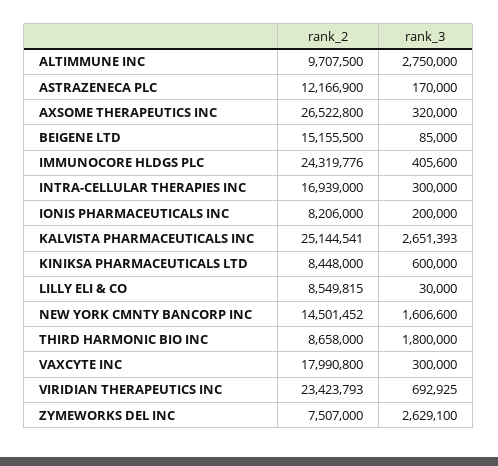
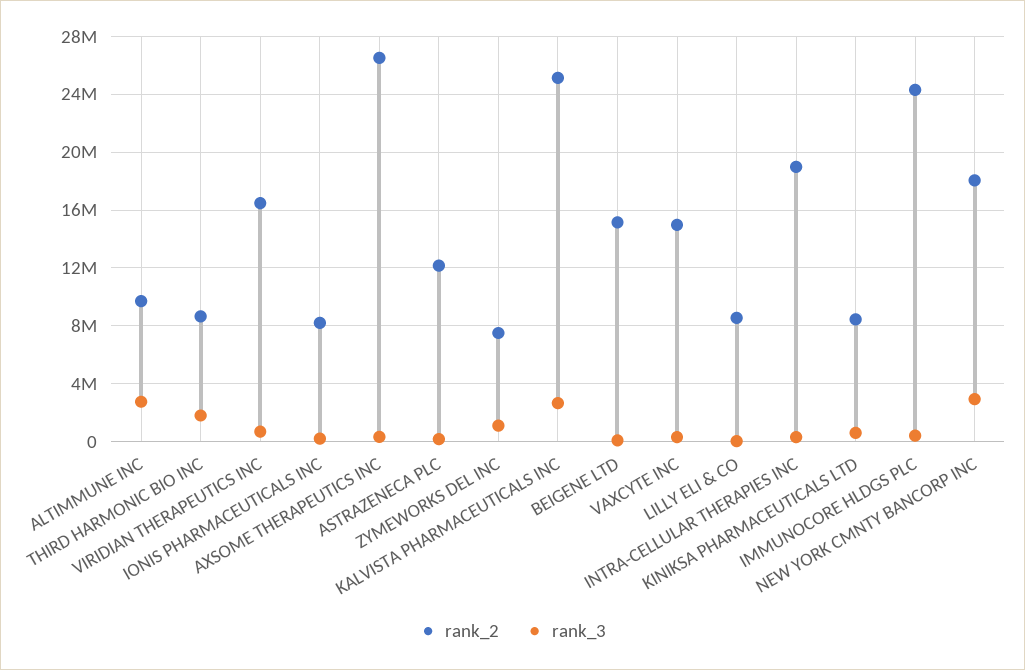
  {
    "rank_2": {
      "ALTIMMUNE INC": 9707500,
      "ASTRAZENECA PLC": 12166900,
      "AXSOME THERAPEUTICS INC": 26522800,
      "BEIGENE LTD": 15155500,
      "IMMUNOCORE HLDGS PLC": 24319776,
-     "INTRA-CELLULAR THERAPIES INC": 16939000,
+     "INTRA-CELLULAR THERAPIES INC": 19000000,
      "IONIS PHARMACEUTICALS INC": 8206000,
      "KALVISTA PHARMACEUTICALS INC": 25144541,
      "KINIKSA PHARMACEUTICALS LTD": 8448000,
      "LILLY ELI & CO": 8549815,
-     "NEW YORK CMNTY BANCORP INC": 14501452,
+     "NEW YORK CMNTY BANCORP INC": 18000000,
      "THIRD HARMONIC BIO INC": 8658000,
-     "VAXCYTE INC": 17990800,
+     "VAXCYTE INC": 15000000,
-     "VIRIDIAN THERAPEUTICS INC": 23423793,
+     "VIRIDIAN THERAPEUTICS INC": 16500000,
      "ZYMEWORKS DEL INC": 7507000
    },
    "rank_3": {
      "ALTIMMUNE INC": 2750000,
      "ASTRAZENECA PLC": 170000,
      "AXSOME THERAPEUTICS INC": 320000,
      "BEIGENE LTD": 85000,
      "IMMUNOCORE HLDGS PLC": 405600,
      "INTRA-CELLULAR THERAPIES INC": 300000,
      "IONIS PHARMACEUTICALS INC": 200000,
      "KALVISTA PHARMACEUTICALS INC": 2651393,
      "KINIKSA PHARMACEUTICALS LTD": 600000,
      "LILLY ELI & CO": 30000,
-     "NEW YORK CMNTY BANCORP INC": 1606600,
+     "NEW YORK CMNTY BANCORP INC": 3000000,
      "THIRD HARMONIC BIO INC": 1800000,
      "VAXCYTE INC": 300000,
      "VIRIDIAN THERAPEUTICS INC": 692925,
-     "ZYMEWORKS DEL INC": 2629100
+     "ZYMEWORKS DEL INC": 1000000
    }
  }

